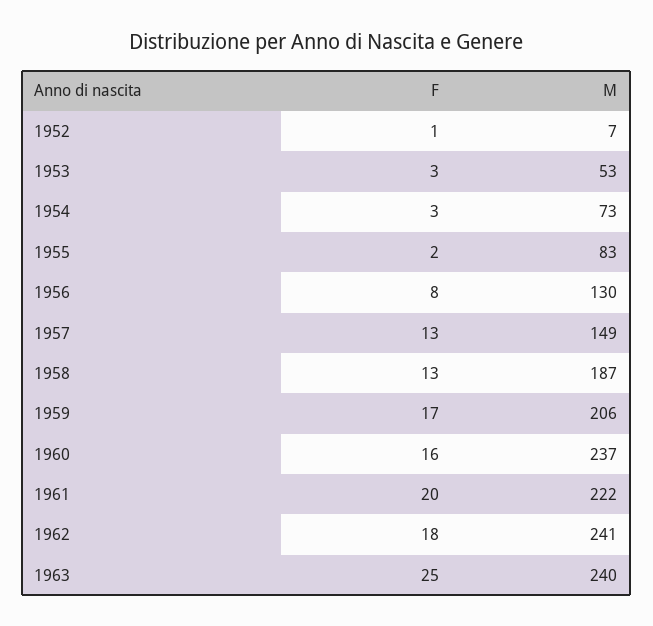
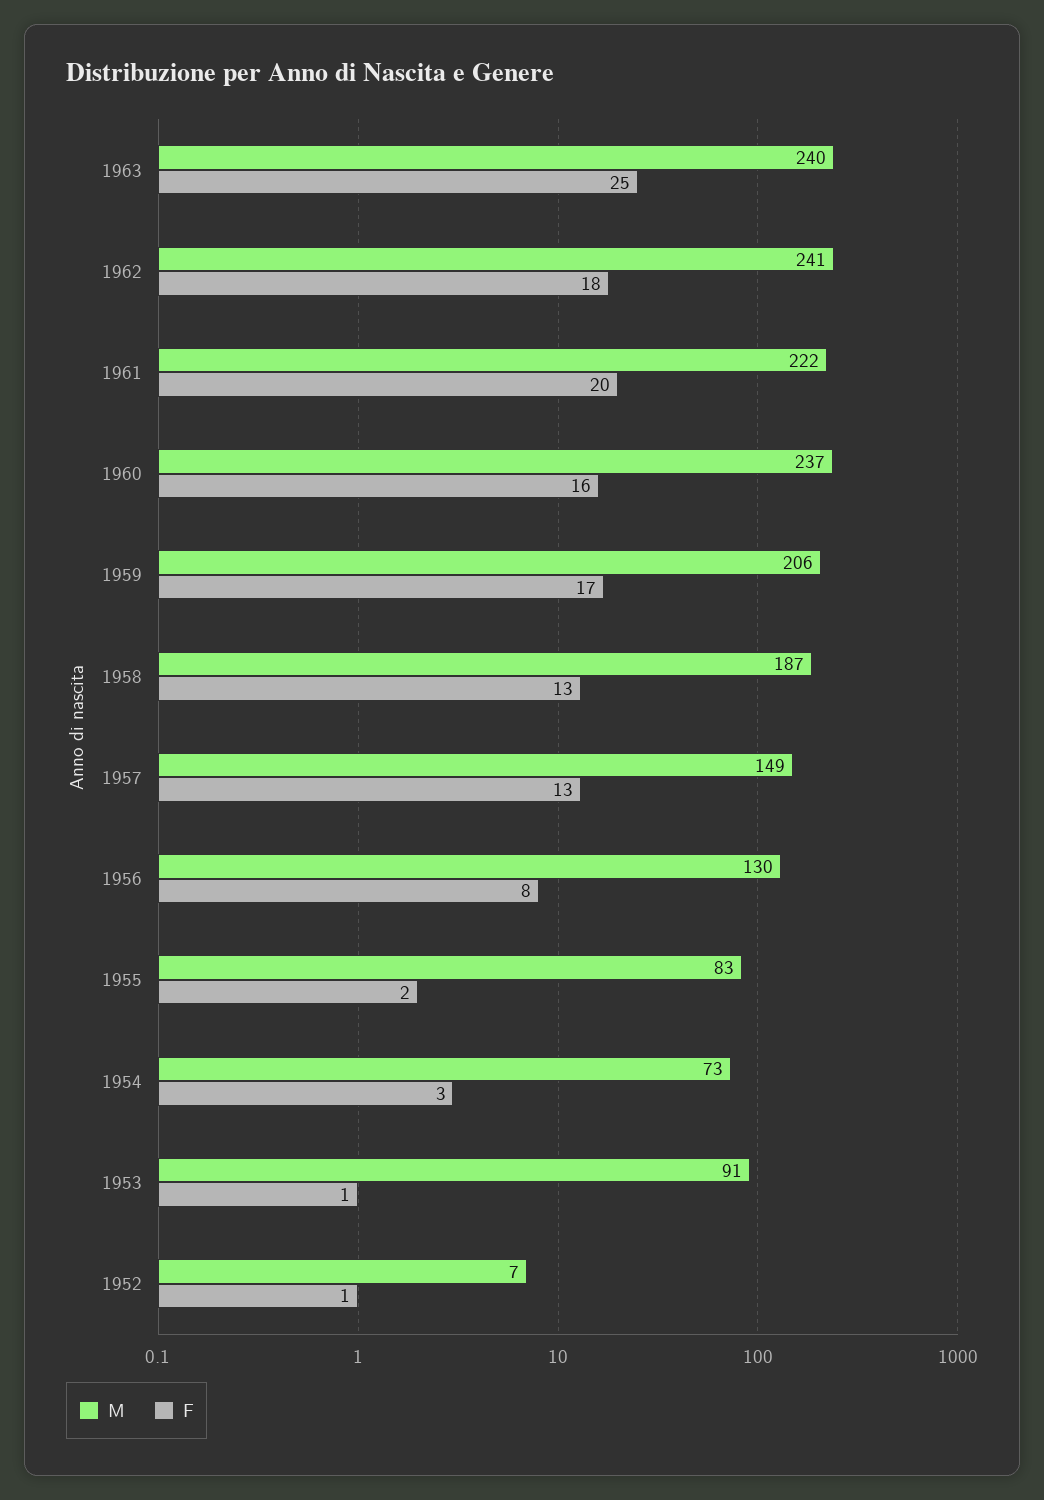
  {
    "F": {
      "1952": 1,
-     "1953": 3,
+     "1953": 1,
      "1954": 3,
      "1955": 2,
      "1956": 8,
      "1957": 13,
      "1958": 13,
      "1959": 17,
      "1960": 16,
      "1961": 20,
      "1962": 18,
      "1963": 25
    },
    "M": {
      "1952": 7,
-     "1953": 53,
+     "1953": 91,
      "1954": 73,
      "1955": 83,
      "1956": 130,
      "1957": 149,
      "1958": 187,
      "1959": 206,
      "1960": 237,
      "1961": 222,
      "1962": 241,
      "1963": 240
    }
  }

